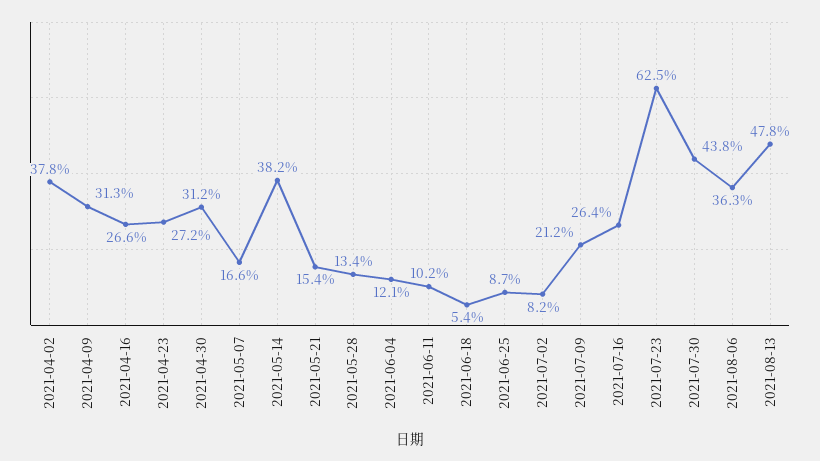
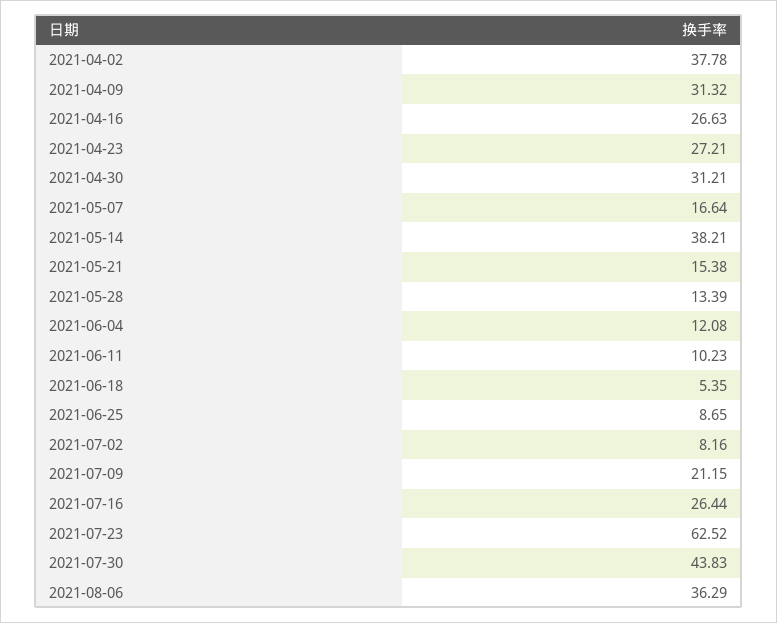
  {
    "2021-04-02": 37.78,
    "2021-04-09": 31.32,
    "2021-04-16": 26.63,
    "2021-04-23": 27.21,
    "2021-04-30": 31.21,
    "2021-05-07": 16.64,
    "2021-05-14": 38.21,
    "2021-05-21": 15.38,
    "2021-05-28": 13.39,
    "2021-06-04": 12.08,
    "2021-06-11": 10.23,
    "2021-06-18": 5.35,
    "2021-06-25": 8.65,
    "2021-07-02": 8.16,
    "2021-07-09": 21.15,
    "2021-07-16": 26.44,
    "2021-07-23": 62.52,
    "2021-07-30": 43.83,
-   "2021-08-06": 36.29,
+   "2021-08-06": 36.29
-   "2021-08-13": 47.8
  }

